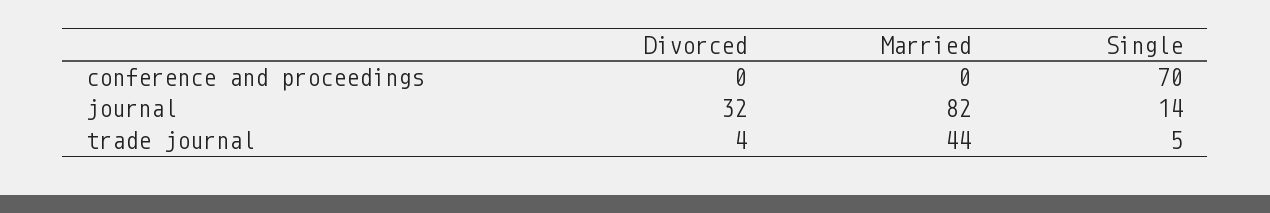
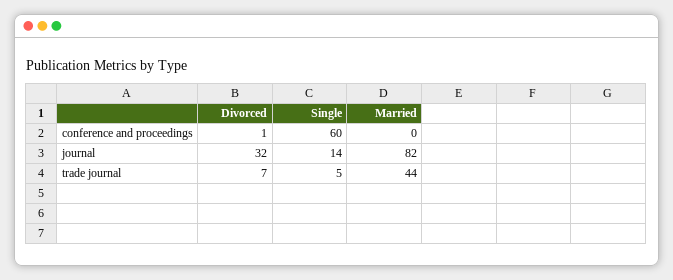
  {
    "Divorced": {
-     "conference and proceedings": 0,
+     "conference and proceedings": 1,
      "journal": 32,
-     "trade journal": 4
+     "trade journal": 7
    },
    "Married": {
      "conference and proceedings": 0,
      "journal": 82,
      "trade journal": 44
    },
    "Single": {
-     "conference and proceedings": 70,
+     "conference and proceedings": 60,
      "journal": 14,
      "trade journal": 5
    }
  }

